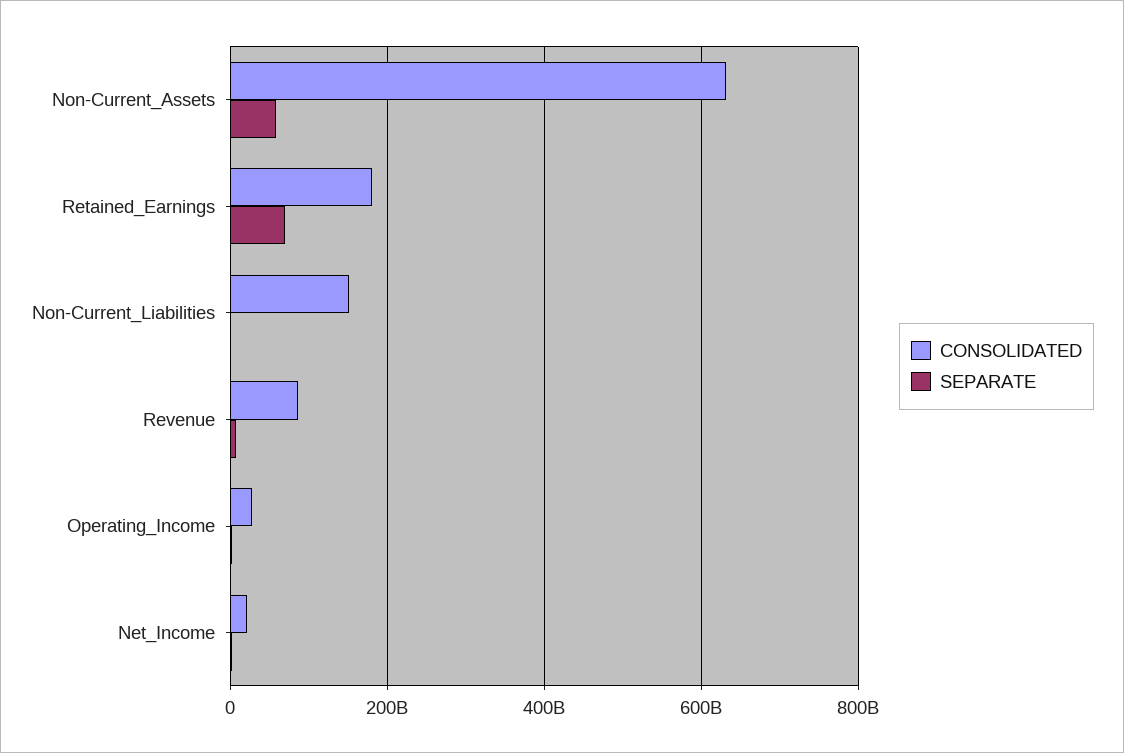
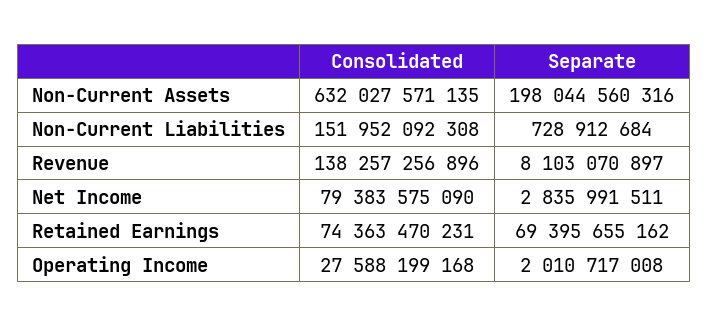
  {
    "CONSOLIDATED": {
      "Non-Current_Assets": 632027571135,
-     "Retained_Earnings": 180000000000,
+     "Retained_Earnings": 74363470231,
      "Non-Current_Liabilities": 151952092308,
-     "Revenue": 80000000000,
+     "Revenue": 138257256896,
      "Operating_Income": 27588199168,
-     "Net_Income": 20000000000
+     "Net_Income": 79383575090
    },
    "SEPARATE": {
-     "Non-Current_Assets": 60000000000,
+     "Non-Current_Assets": 198044560316,
      "Retained_Earnings": 69395655162,
      "Non-Current_Liabilities": 728912684,
      "Revenue": 8103070897,
      "Operating_Income": 2010717008,
      "Net_Income": 2835991511
    }
  }

